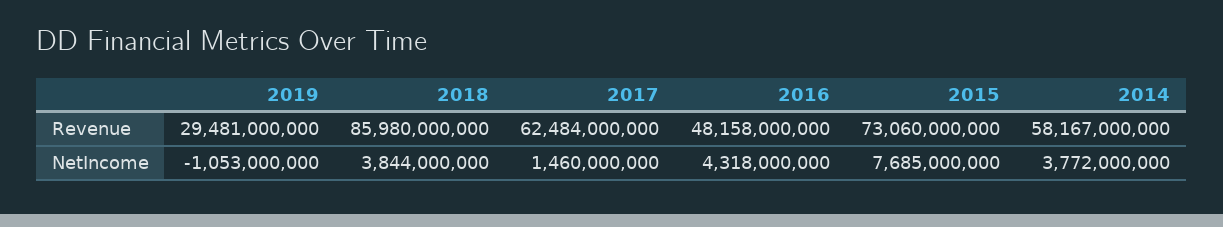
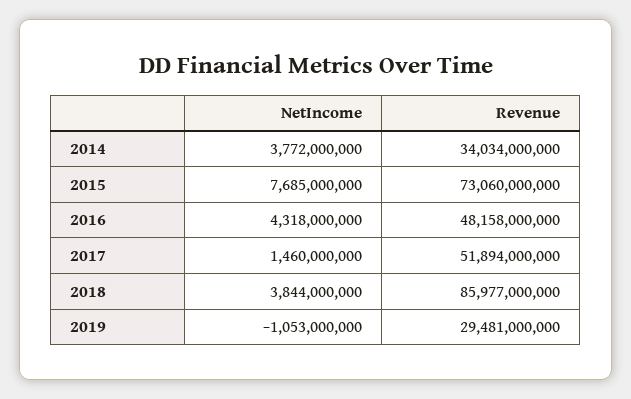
  {
    "2019": {
      "Revenue": 29481000000,
      "NetIncome": -1053000000
    },
    "2018": {
-     "Revenue": 85980000000,
+     "Revenue": 85977000000,
      "NetIncome": 3844000000
    },
    "2017": {
-     "Revenue": 62484000000,
+     "Revenue": 51894000000,
      "NetIncome": 1460000000
    },
    "2016": {
      "Revenue": 48158000000,
      "NetIncome": 4318000000
    },
    "2015": {
      "Revenue": 73060000000,
      "NetIncome": 7685000000
    },
    "2014": {
-     "Revenue": 58167000000,
+     "Revenue": 34034000000,
      "NetIncome": 3772000000
    }
  }

